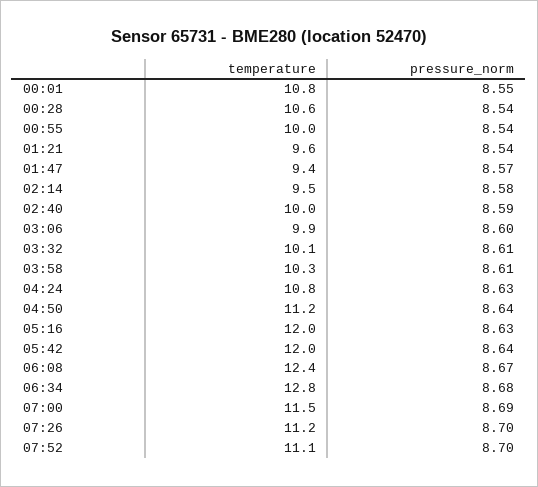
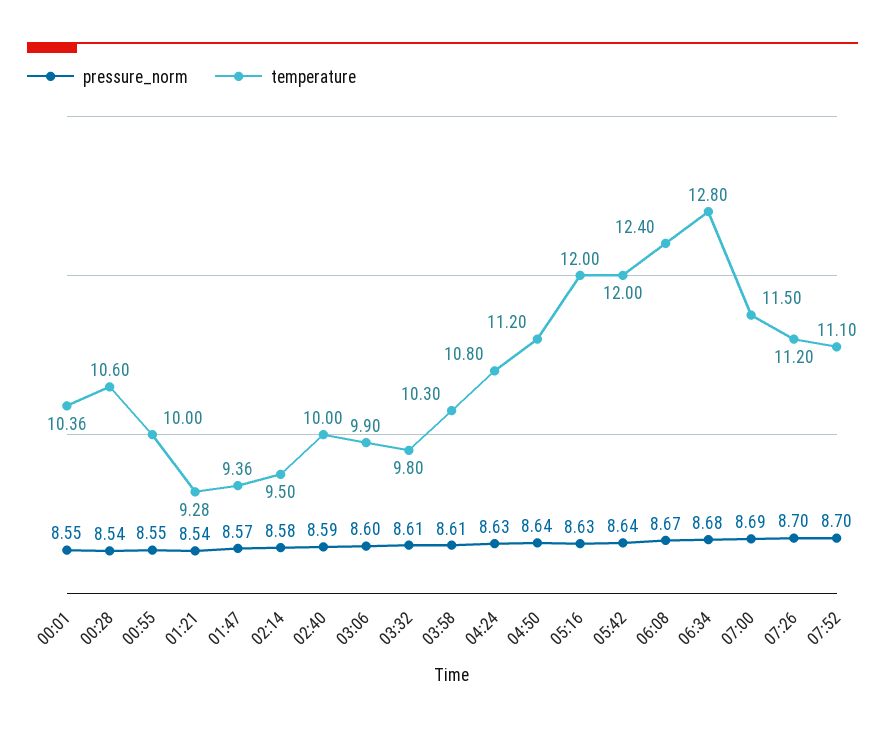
  {
    "temperature": {
-     "00:01": 10.8,
+     "00:01": 10.36,
      "00:28": 10.6,
      "00:55": 10,
-     "01:21": 9.6,
+     "01:21": 9.28,
      "01:47": 9.36,
      "02:14": 9.5,
      "02:40": 10,
      "03:06": 9.9,
-     "03:32": 10.1,
+     "03:32": 9.8,
      "03:58": 10.3,
      "04:24": 10.8,
      "04:50": 11.2,
      "05:16": 12,
      "05:42": 12,
      "06:08": 12.4,
      "06:34": 12.8,
      "07:00": 11.5,
      "07:26": 11.2,
      "07:52": 11.1
    },
    "pressure_norm": {
      "00:01": 8.55,
      "00:28": 8.54,
-     "00:55": 8.54,
+     "00:55": 8.55,
      "01:21": 8.54,
      "01:47": 8.57,
      "02:14": 8.58,
      "02:40": 8.59,
      "03:06": 8.6,
      "03:32": 8.61,
      "03:58": 8.61,
      "04:24": 8.63,
      "04:50": 8.64,
      "05:16": 8.63,
      "05:42": 8.64,
      "06:08": 8.67,
      "06:34": 8.68,
      "07:00": 8.69,
      "07:26": 8.7,
      "07:52": 8.7
    }
  }

